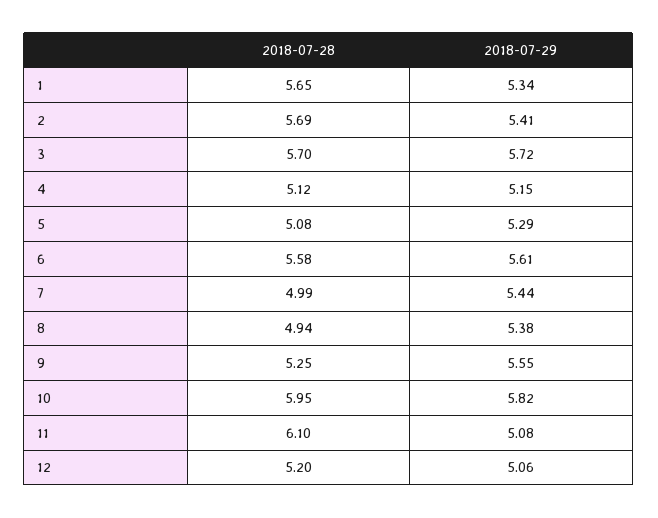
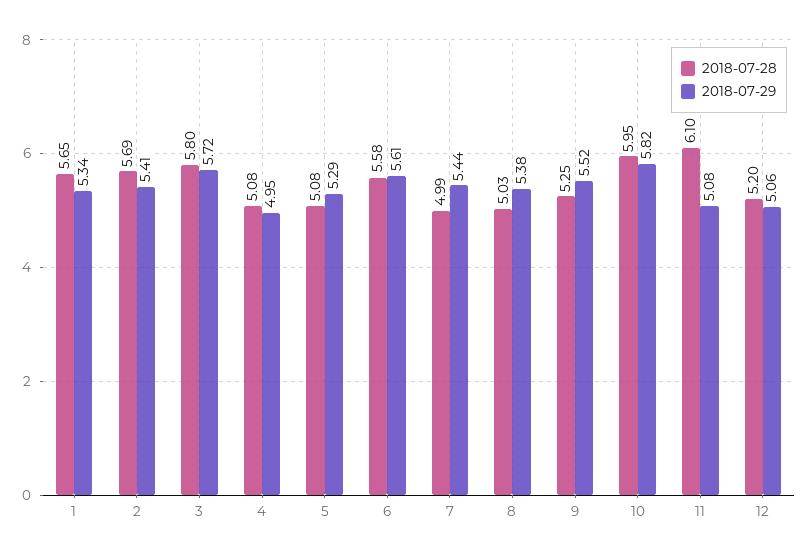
  {
    "2018-07-28": {
      "1": 5.65,
      "2": 5.69,
-     "3": 5.7,
+     "3": 5.8,
-     "4": 5.12,
+     "4": 5.08,
      "5": 5.08,
      "6": 5.58,
      "7": 4.99,
-     "8": 4.94,
+     "8": 5.03,
      "9": 5.25,
      "10": 5.95,
      "11": 6.1,
      "12": 5.2
    },
    "2018-07-29": {
      "1": 5.34,
      "2": 5.41,
      "3": 5.72,
-     "4": 5.15,
+     "4": 4.95,
      "5": 5.29,
      "6": 5.61,
      "7": 5.44,
      "8": 5.38,
-     "9": 5.55,
+     "9": 5.52,
      "10": 5.82,
      "11": 5.08,
      "12": 5.06
    }
  }

